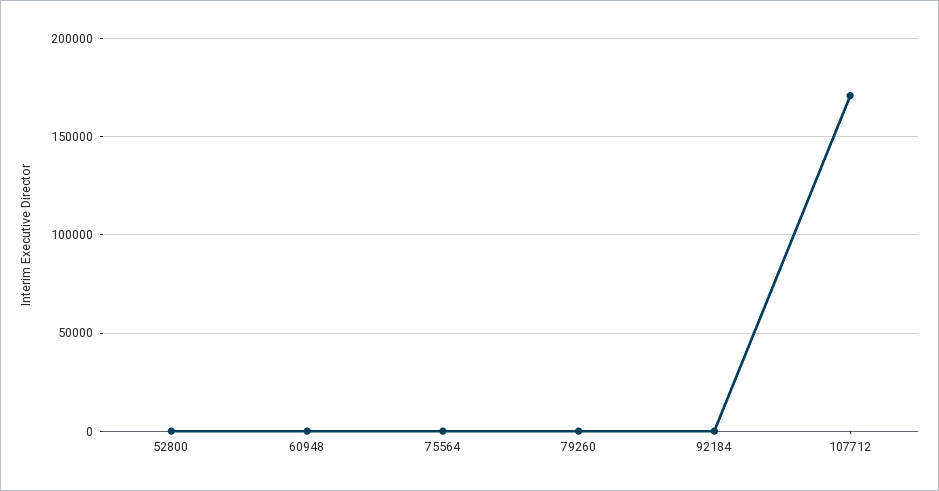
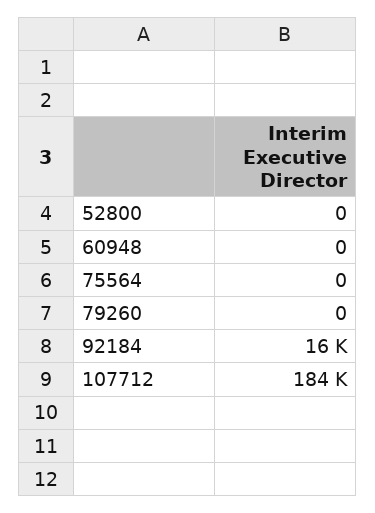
  {
    "52800": 0,
    "60948": 0,
    "75564": 0,
    "79260": 0,
-   "92184": 0,
+   "92184": 16000,
-   "107712": 170000
+   "107712": 184000
  }

